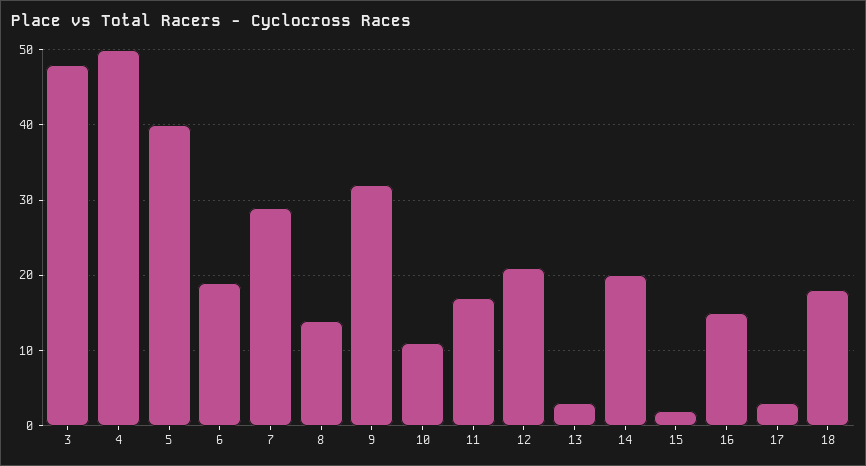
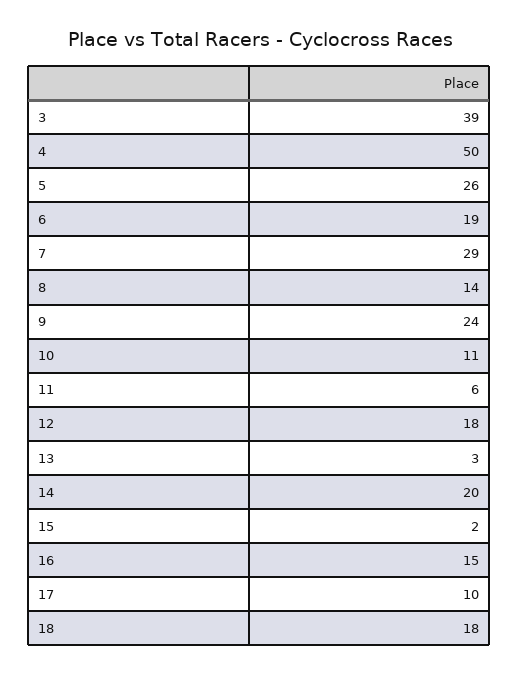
  {
-   "3": 48,
+   "3": 39,
    "4": 50,
-   "5": 40,
+   "5": 26,
    "6": 19,
    "7": 29,
    "8": 14,
-   "9": 32,
+   "9": 24,
    "10": 11,
-   "11": 17,
+   "11": 6,
-   "12": 21,
+   "12": 18,
    "13": 3,
    "14": 20,
    "15": 2,
    "16": 15,
-   "17": 3,
+   "17": 10,
    "18": 18
  }

